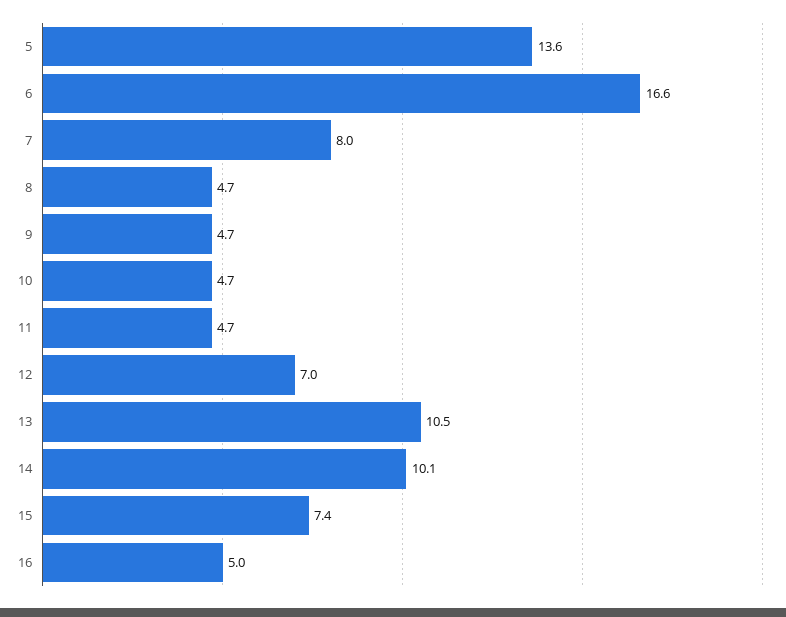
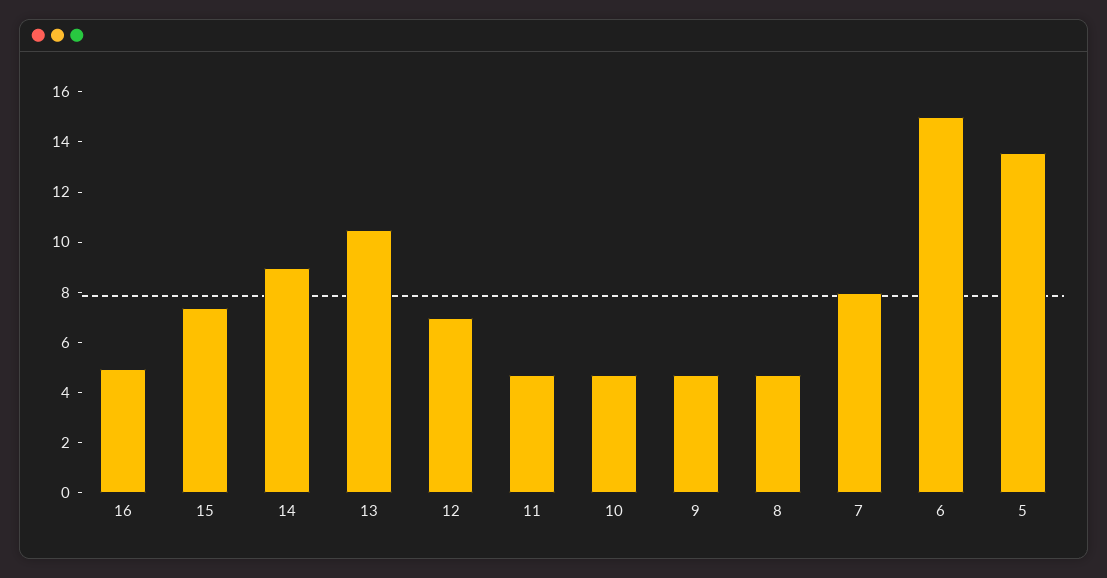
  {
    "5": 13.6,
-   "6": 16.6,
+   "6": 15,
    "7": 8,
    "8": 4.7,
    "9": 4.7,
    "10": 4.7,
    "11": 4.7,
    "12": 7,
    "13": 10.5,
-   "14": 10.1,
+   "14": 9,
    "15": 7.4,
    "16": 5
  }

